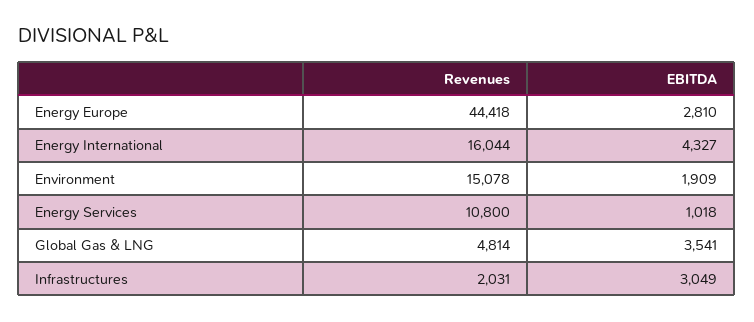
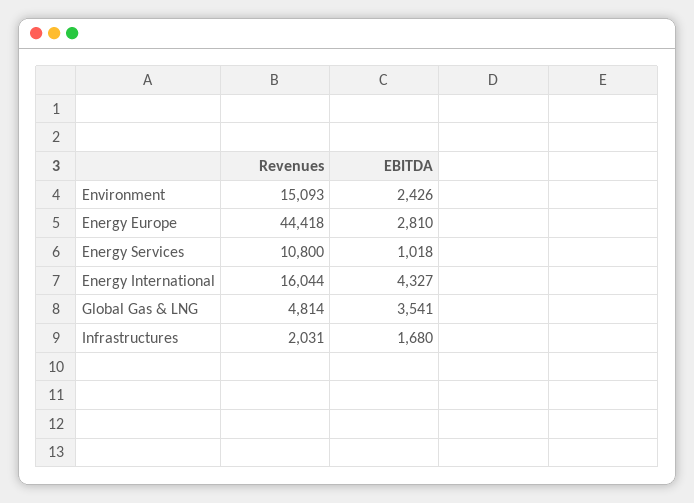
  {
    "Revenues": {
      "Energy Europe": 44418,
      "Energy International": 16044,
-     "Environment": 15078,
+     "Environment": 15093,
      "Energy Services": 10800,
      "Global Gas & LNG": 4814,
      "Infrastructures": 2031
    },
    "EBITDA": {
      "Energy Europe": 2810,
      "Energy International": 4327,
-     "Environment": 1909,
+     "Environment": 2426,
      "Energy Services": 1018,
      "Global Gas & LNG": 3541,
-     "Infrastructures": 3049
+     "Infrastructures": 1680
    }
  }

